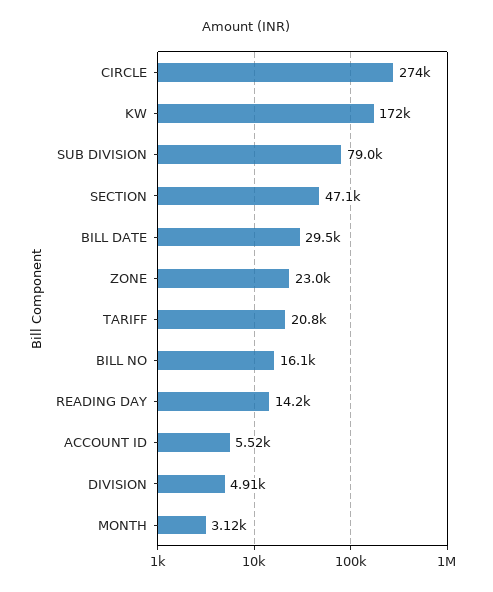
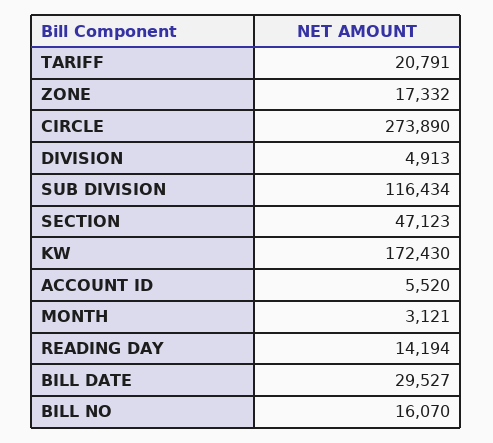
  {
    "CIRCLE": 273890,
    "KW": 172430,
-   "SUB DIVISION": 79000,
+   "SUB DIVISION": 116434,
    "SECTION": 47123,
    "BILL DATE": 29527,
-   "ZONE": 23000,
+   "ZONE": 17332,
    "TARIFF": 20791,
    "BILL NO": 16070,
    "READING DAY": 14194,
    "ACCOUNT ID": 5520,
    "DIVISION": 4913,
    "MONTH": 3121
  }

